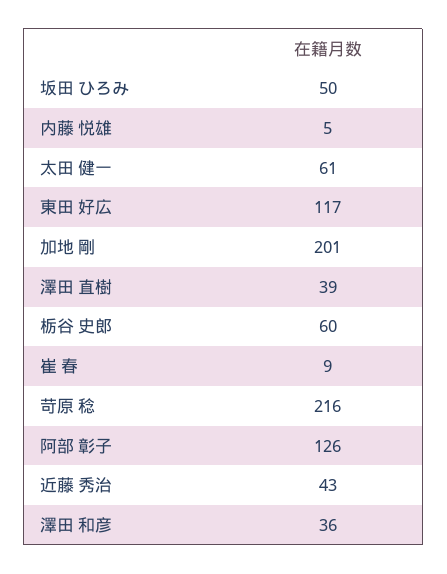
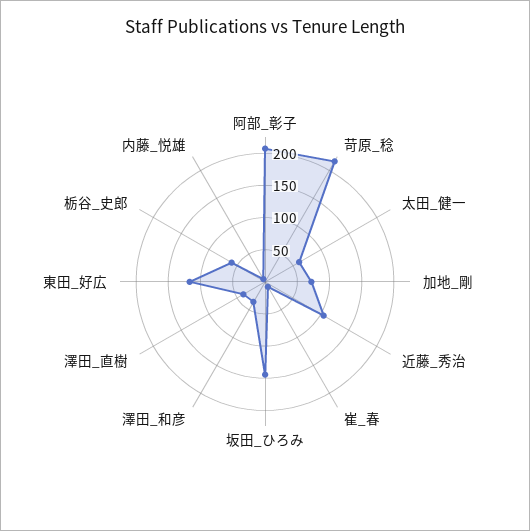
  {
-   "坂田 ひろみ": 50,
+   "坂田 ひろみ": 150,
    "内藤 悦雄": 5,
    "太田 健一": 61,
    "東田 好広": 117,
-   "加地 剛": 201,
+   "加地 剛": 75,
    "澤田 直樹": 39,
    "栃谷 史郎": 60,
    "崔 春": 9,
    "苛原 稔": 216,
-   "阿部 彰子": 126,
+   "阿部 彰子": 200,
-   "近藤 秀治": 43,
+   "近藤 秀治": 100,
    "澤田 和彦": 36
  }

